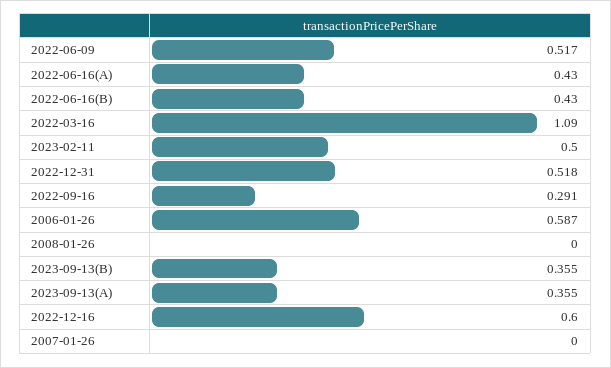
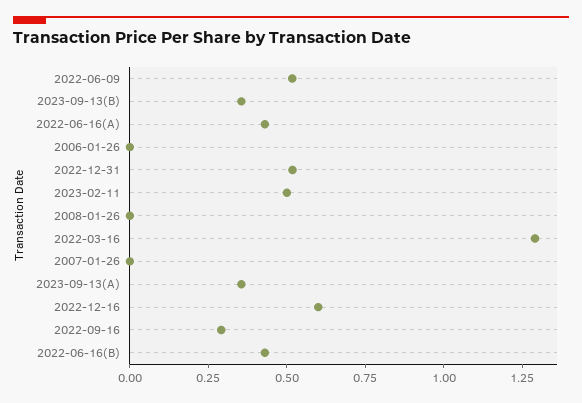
  {
    "2022-06-09": 0.517,
    "2022-06-16(A)": 0.43,
    "2022-06-16(B)": 0.43,
-   "2022-03-16": 1.09,
+   "2022-03-16": 1.3,
    "2023-02-11": 0.5,
    "2022-12-31": 0.518,
    "2022-09-16": 0.291,
-   "2006-01-26": 0.587,
+   "2006-01-26": 0,
    "2008-01-26": 0,
    "2023-09-13(B)": 0.355,
    "2023-09-13(A)": 0.355,
    "2022-12-16": 0.6,
    "2007-01-26": 0
  }

